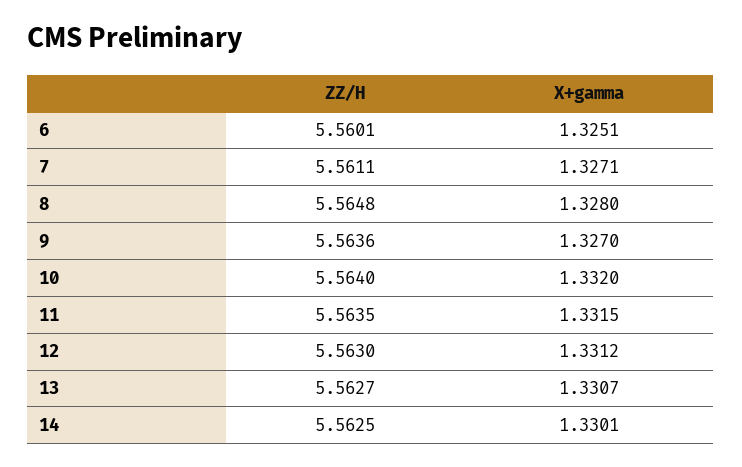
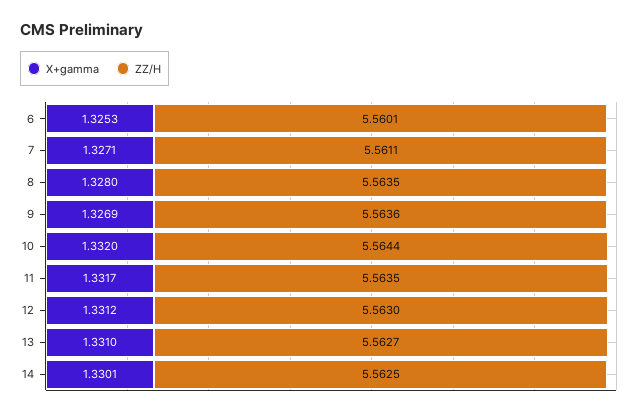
  {
    "ZZ/H": {
      "6": 5.5601,
      "7": 5.5611,
-     "8": 5.5648,
+     "8": 5.5635,
      "9": 5.5636,
-     "10": 5.564,
+     "10": 5.5644,
      "11": 5.5635,
      "12": 5.563,
      "13": 5.5627,
      "14": 5.5625
    },
    "X+gamma": {
-     "6": 1.3251,
+     "6": 1.3253,
      "7": 1.3271,
      "8": 1.328,
-     "9": 1.327,
+     "9": 1.3269,
      "10": 1.332,
-     "11": 1.3315,
+     "11": 1.3317,
      "12": 1.3312,
-     "13": 1.3307,
+     "13": 1.331,
      "14": 1.3301
    }
  }

